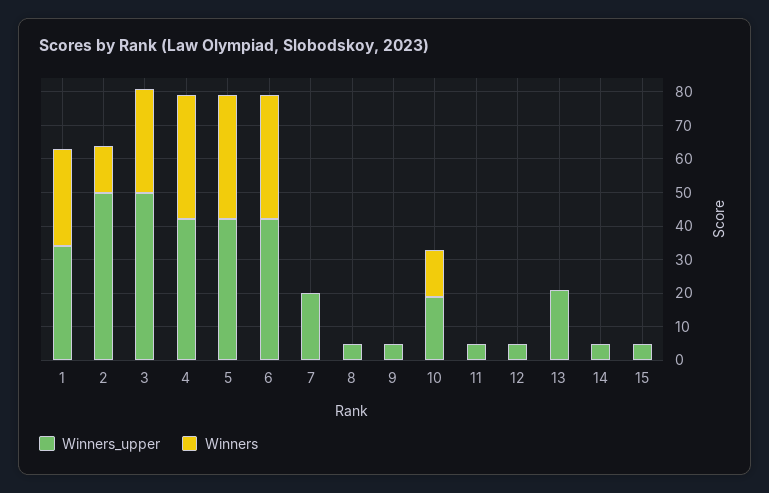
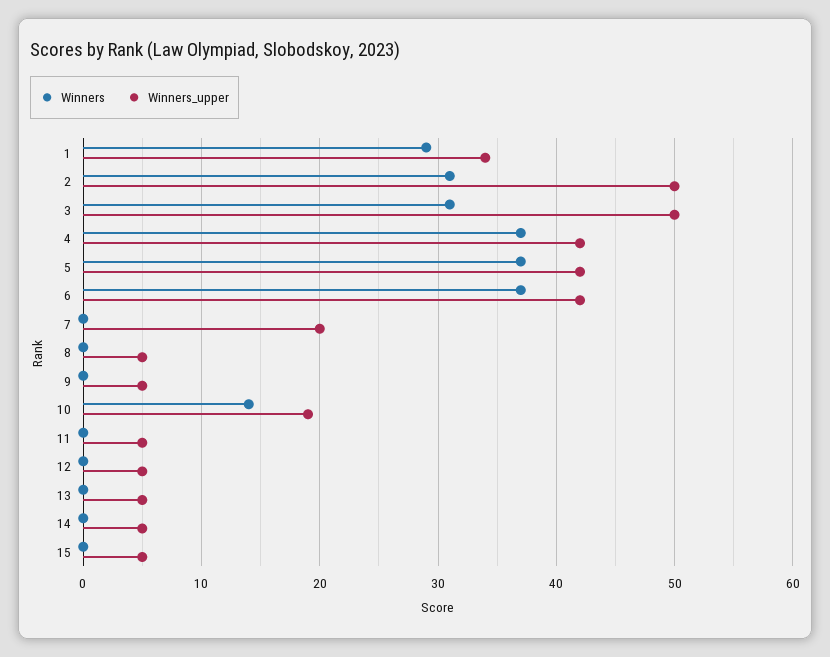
  {
    "Winners_upper": {
      "1": 34,
      "2": 50,
      "3": 50,
      "4": 42,
      "5": 42,
      "6": 42,
      "7": 20,
      "8": 5,
      "9": 5,
      "10": 19,
      "11": 5,
      "12": 5,
-     "13": 20,
+     "13": 5,
      "14": 5,
      "15": 5
    },
    "Winners": {
      "1": 29,
-     "2": 15,
+     "2": 31,
      "3": 31,
      "4": 37,
      "5": 37,
      "6": 37,
      "7": 0,
      "8": 0,
      "9": 0,
      "10": 14,
      "11": 0,
      "12": 0,
      "13": 0,
      "14": 0,
      "15": 0
    }
  }

